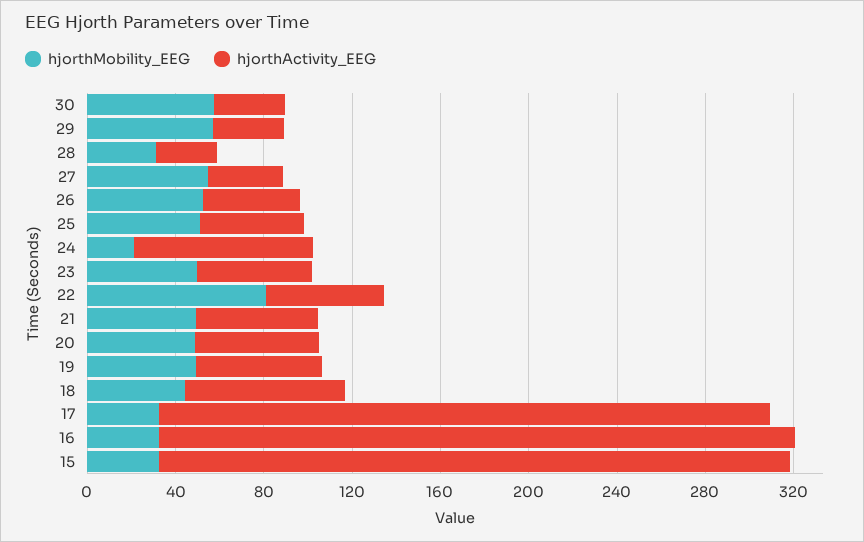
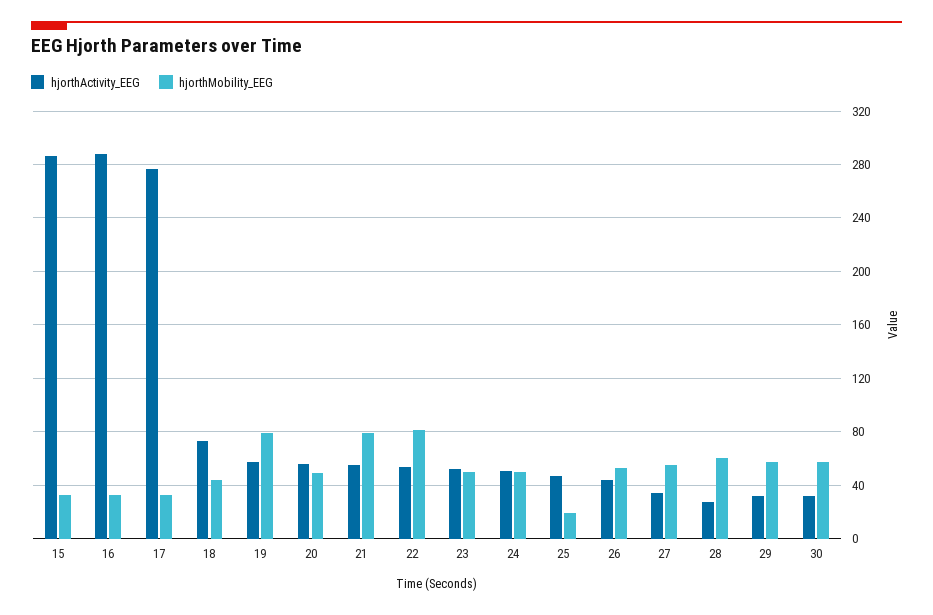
  {
    "hjorthMobility_EEG": {
      "30": 55,
      "29": 55,
-     "28": 30,
+     "28": 60,
      "27": 55,
      "26": 50,
-     "25": 50,
+     "25": 20,
-     "24": 20,
+     "24": 50,
      "23": 50,
      "22": 80,
-     "21": 50,
+     "21": 80,
      "20": 50,
-     "19": 50,
+     "19": 80,
      "18": 45,
      "17": 35,
      "16": 30,
      "15": 30
    },
    "hjorthActivity_EEG": {
      "30": 30,
      "29": 30,
      "28": 30,
      "27": 35,
      "26": 45,
      "25": 45,
-     "24": 80,
+     "24": 50,
      "23": 50,
      "22": 55,
      "21": 55,
      "20": 55,
      "19": 55,
      "18": 75,
      "17": 275,
      "16": 290,
      "15": 285
    }
  }

